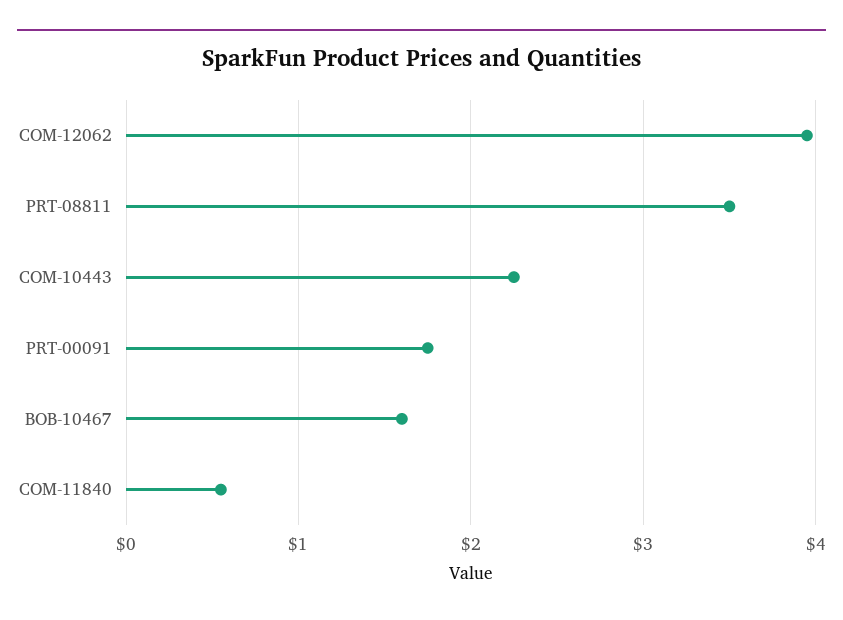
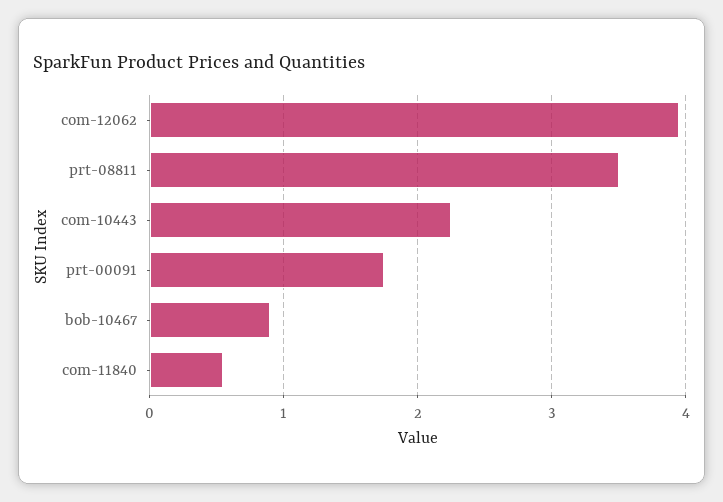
  {
    "COM-12062": 4,
    "PRT-08811": 3.5,
    "COM-10443": 2.3,
    "PRT-00091": 1.8,
-   "BOB-10467": 1.6,
+   "BOB-10467": 0.9,
    "COM-11840": 0.6
  }

